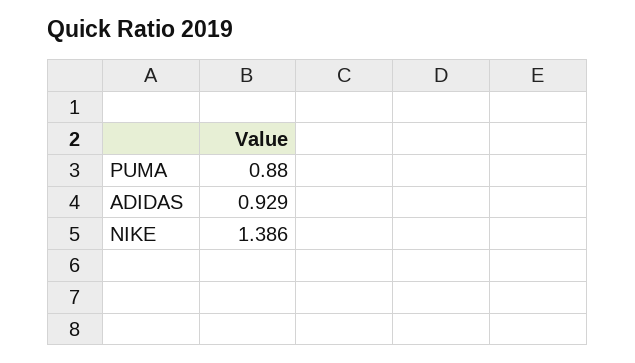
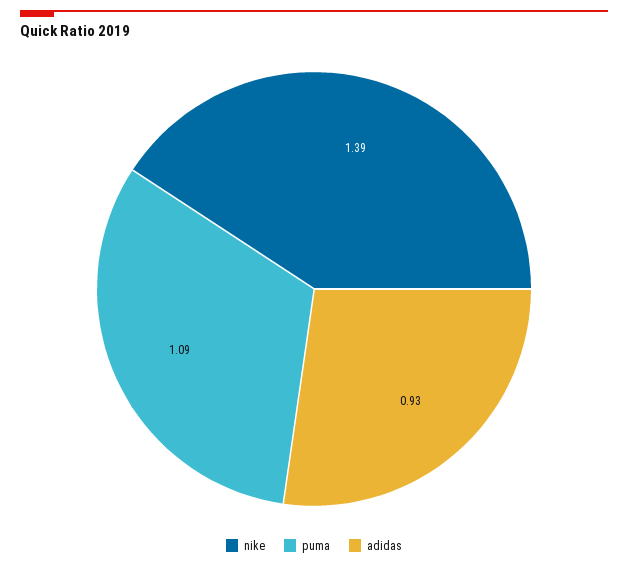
  {
-   "PUMA": 0.88,
+   "PUMA": 1.09,
    "ADIDAS": 0.929,
    "NIKE": 1.386
  }

